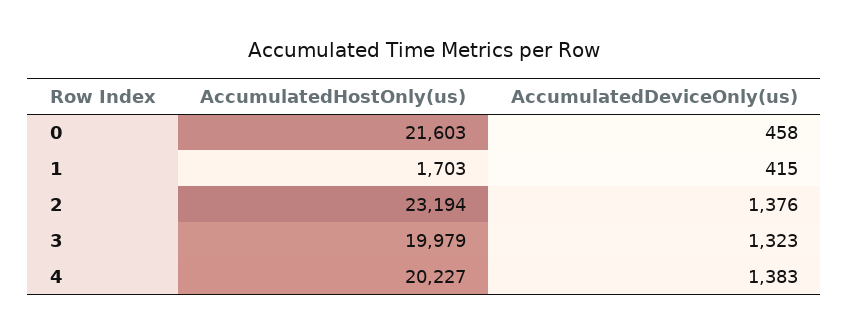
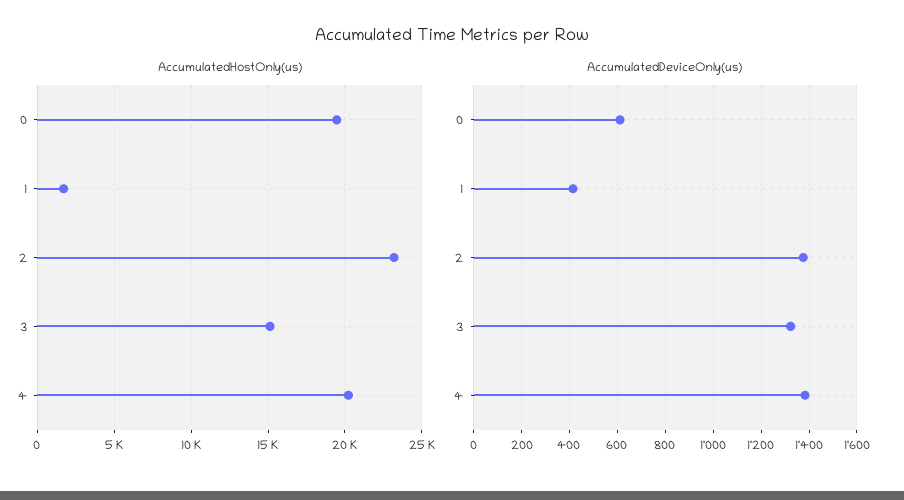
  {
    "AccumulatedHostOnly(us)": {
-     "0": 21603,
+     "0": 19500,
      "1": 1703,
      "2": 23194,
-     "3": 19979,
+     "3": 15000,
      "4": 20227
    },
    "AccumulatedDeviceOnly(us)": {
-     "0": 458,
+     "0": 600,
      "1": 415,
      "2": 1376,
      "3": 1323,
      "4": 1383
    }
  }

